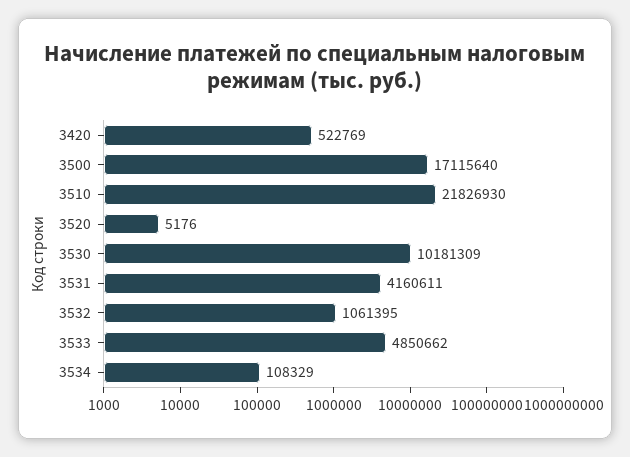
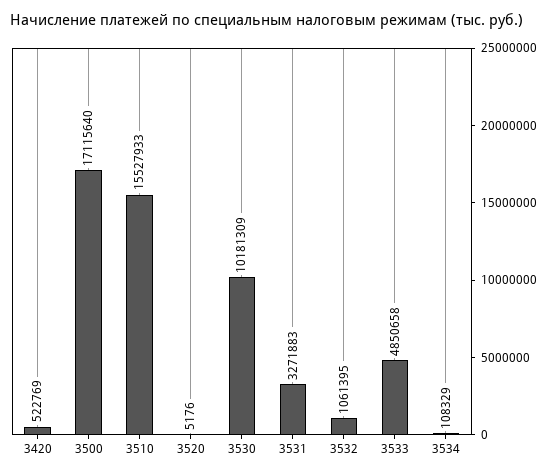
  {
    "3420": 522769,
    "3500": 17115640,
-   "3510": 21826930,
+   "3510": 15527933,
    "3520": 5176,
    "3530": 10181309,
-   "3531": 4160611,
+   "3531": 3271883,
    "3532": 1061395,
-   "3533": 4850662,
+   "3533": 4850658,
    "3534": 108329
  }

